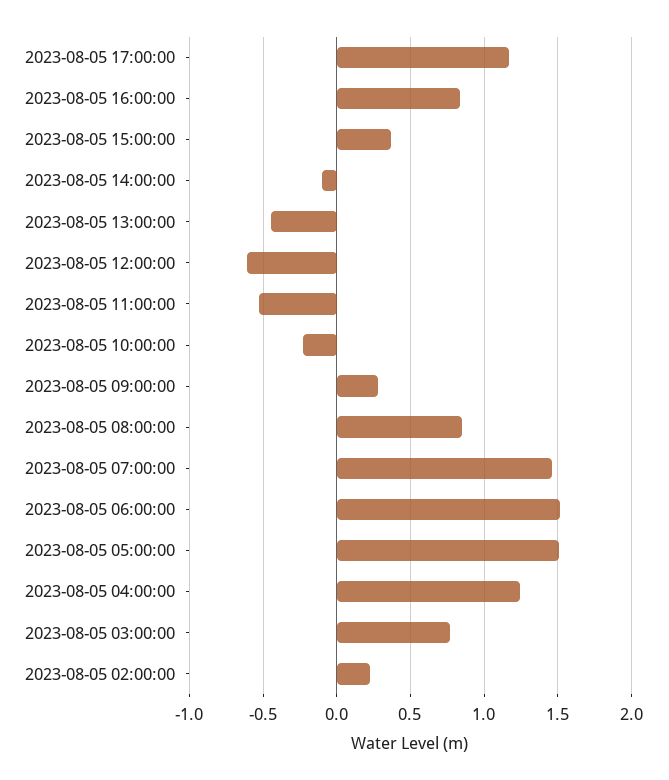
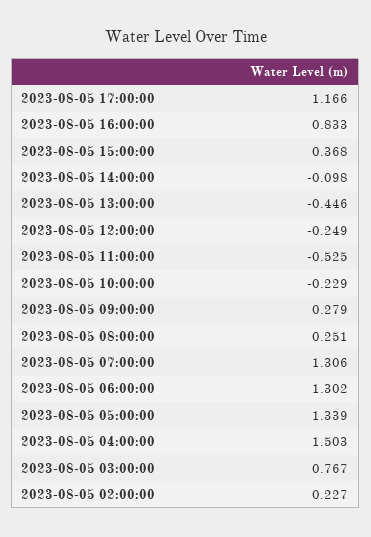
  {
    "2023-08-05 17:00:00": 1.166,
    "2023-08-05 16:00:00": 0.833,
    "2023-08-05 15:00:00": 0.368,
    "2023-08-05 14:00:00": -0.098,
    "2023-08-05 13:00:00": -0.446,
-   "2023-08-05 12:00:00": -0.6,
+   "2023-08-05 12:00:00": -0.249,
    "2023-08-05 11:00:00": -0.525,
    "2023-08-05 10:00:00": -0.229,
    "2023-08-05 09:00:00": 0.279,
-   "2023-08-05 08:00:00": 0.85,
+   "2023-08-05 08:00:00": 0.251,
-   "2023-08-05 07:00:00": 1.45,
+   "2023-08-05 07:00:00": 1.306,
-   "2023-08-05 06:00:00": 1.5,
+   "2023-08-05 06:00:00": 1.302,
-   "2023-08-05 05:00:00": 1.5,
+   "2023-08-05 05:00:00": 1.339,
-   "2023-08-05 04:00:00": 1.25,
+   "2023-08-05 04:00:00": 1.503,
    "2023-08-05 03:00:00": 0.767,
    "2023-08-05 02:00:00": 0.227
  }

